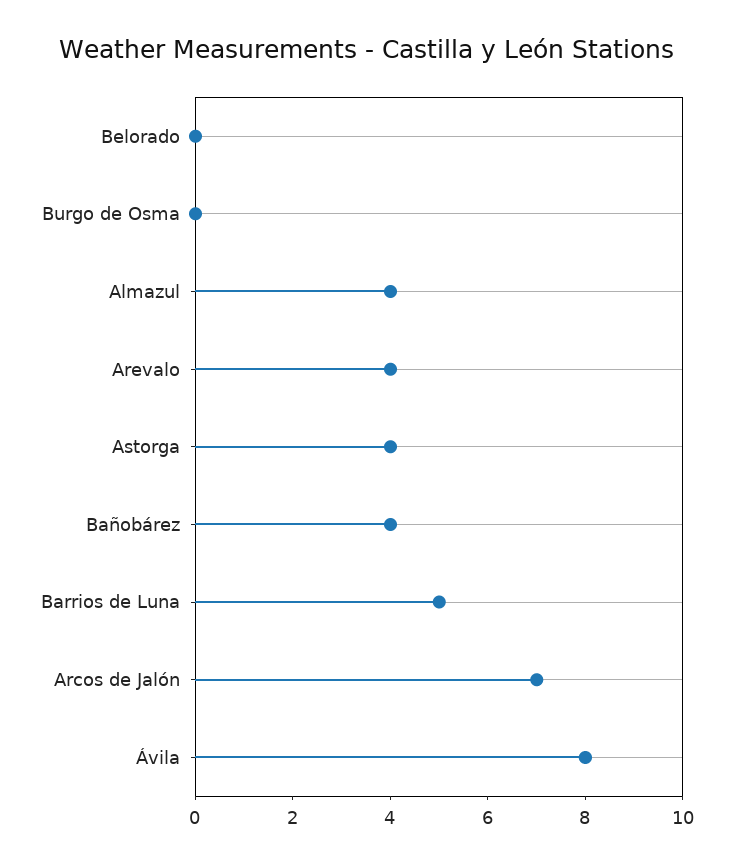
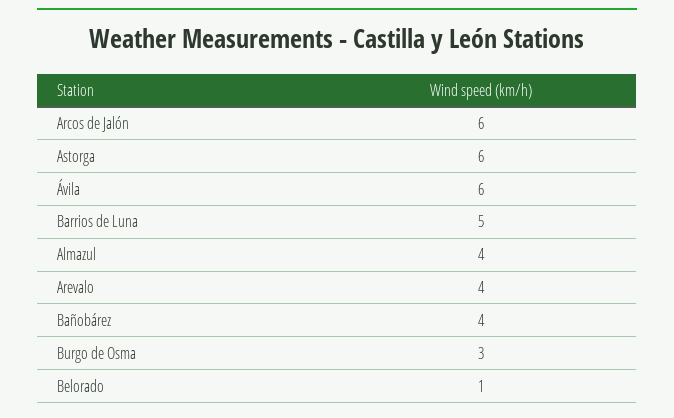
  {
-   "Belorado": 0,
+   "Belorado": 1,
-   "Burgo de Osma": 0,
+   "Burgo de Osma": 3,
    "Almazul": 4,
    "Arevalo": 4,
-   "Astorga": 4,
+   "Astorga": 6,
    "Bañobárez": 4,
    "Barrios de Luna": 5,
-   "Arcos de Jalón": 7,
+   "Arcos de Jalón": 6,
-   "Ávila": 8
+   "Ávila": 6
  }

